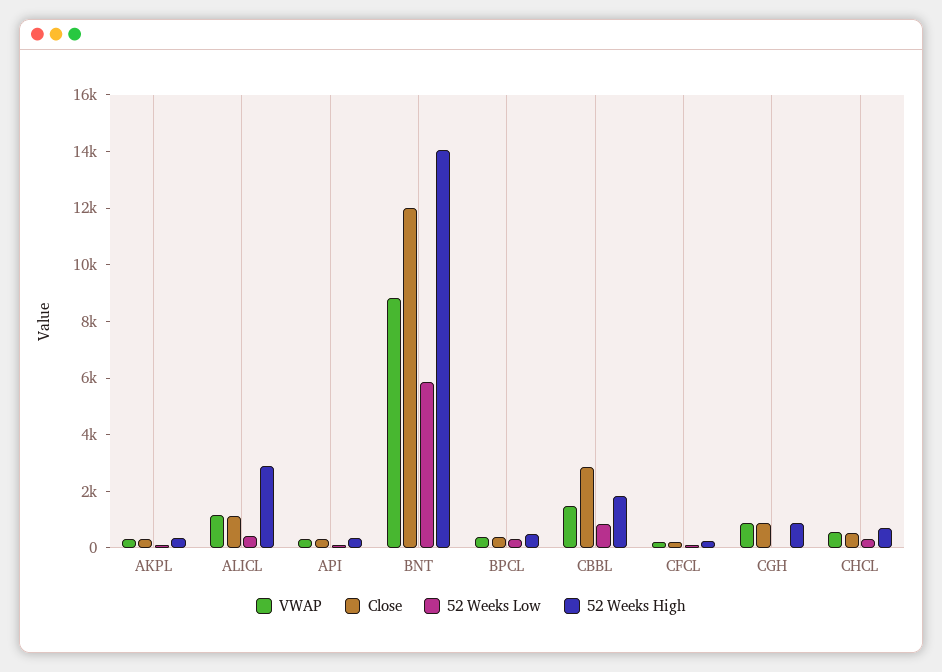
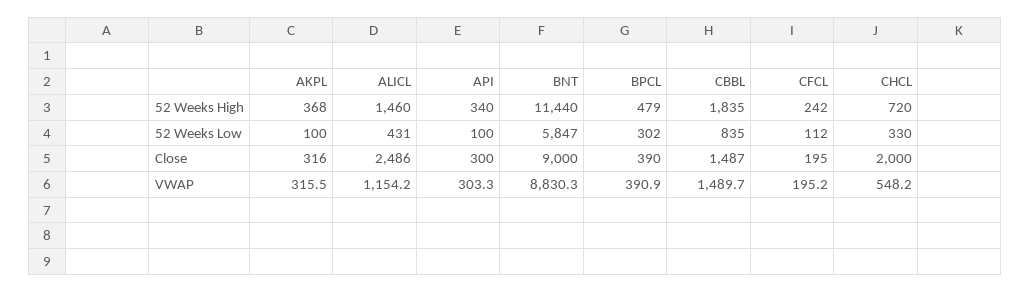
  {
    "VWAP": {
      "AKPL": 315.5,
      "ALICL": 1154.2,
      "API": 303.3,
      "BNT": 8830.3,
      "BPCL": 390.9,
      "CBBL": 1489.7,
      "CFCL": 195.2,
-     "CGH": 1000,
      "CHCL": 548.2
    },
    "Close": {
      "AKPL": 316,
-     "ALICL": 1000,
+     "ALICL": 2486,
      "API": 300,
-     "BNT": 12000,
+     "BNT": 9000,
      "BPCL": 390,
-     "CBBL": 3000,
+     "CBBL": 1487,
      "CFCL": 195,
-     "CGH": 1000,
-     "CHCL": 500
+     "CHCL": 2000
    },
    "52 Weeks Low": {
      "AKPL": 100,
      "ALICL": 431,
      "API": 100,
      "BNT": 5847,
      "BPCL": 302,
      "CBBL": 835,
      "CFCL": 112,
-     "CGH": 0,
      "CHCL": 330
    },
    "52 Weeks High": {
      "AKPL": 368,
-     "ALICL": 3000,
+     "ALICL": 1460,
      "API": 340,
-     "BNT": 14000,
+     "BNT": 11440,
      "BPCL": 479,
      "CBBL": 1835,
      "CFCL": 242,
-     "CGH": 1000,
      "CHCL": 720
    }
  }

